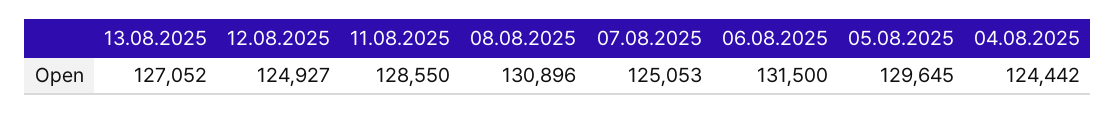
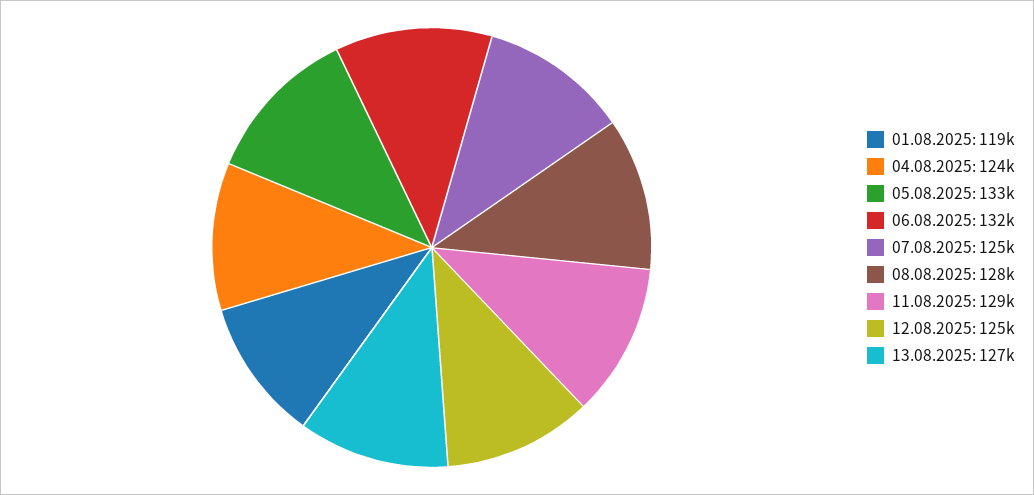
  {
    "13.08.2025": 127052,
    "12.08.2025": 124927,
    "11.08.2025": 128550,
-   "08.08.2025": 130896,
+   "08.08.2025": 128000,
    "07.08.2025": 125053,
    "06.08.2025": 131500,
-   "05.08.2025": 129645,
+   "05.08.2025": 133000,
-   "04.08.2025": 124442
+   "04.08.2025": 124442,
+   "01.08.2025": 119000
  }

